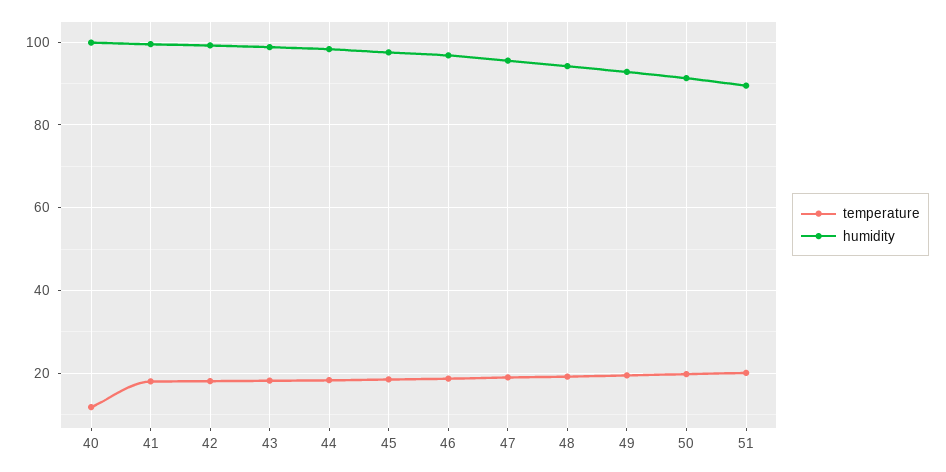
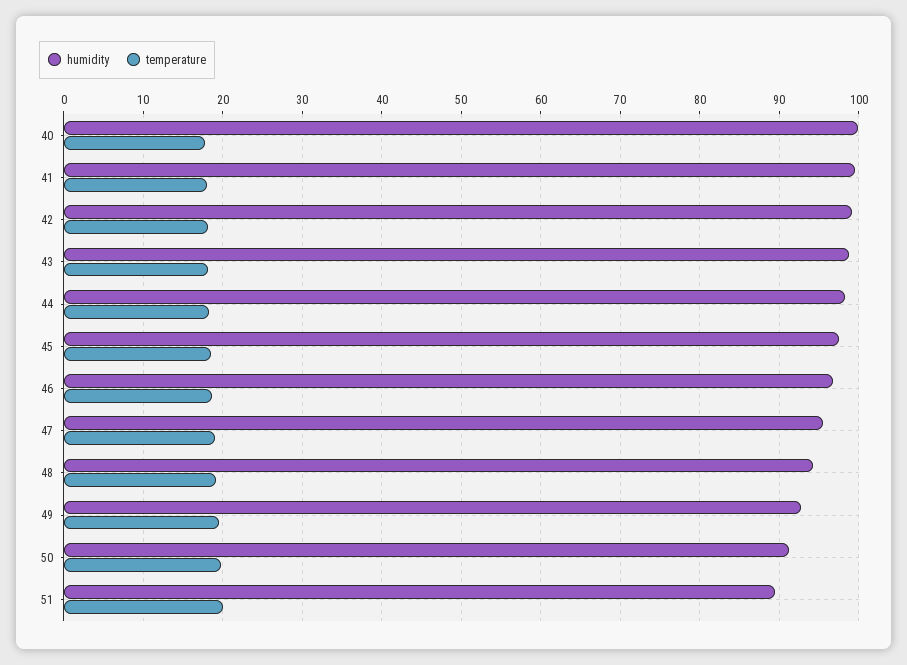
  {
    "temperature": {
-     "40": 12,
+     "40": 18,
      "41": 18,
      "42": 18,
      "43": 18,
      "44": 18,
      "45": 19,
      "46": 19,
      "47": 19,
      "48": 19,
      "49": 20,
      "50": 20,
      "51": 20
    },
    "humidity": {
      "40": 100,
      "41": 100,
      "42": 99,
      "43": 99,
      "44": 98,
      "45": 98,
      "46": 97,
      "47": 96,
      "48": 94,
      "49": 93,
      "50": 91,
      "51": 90
    }
  }

